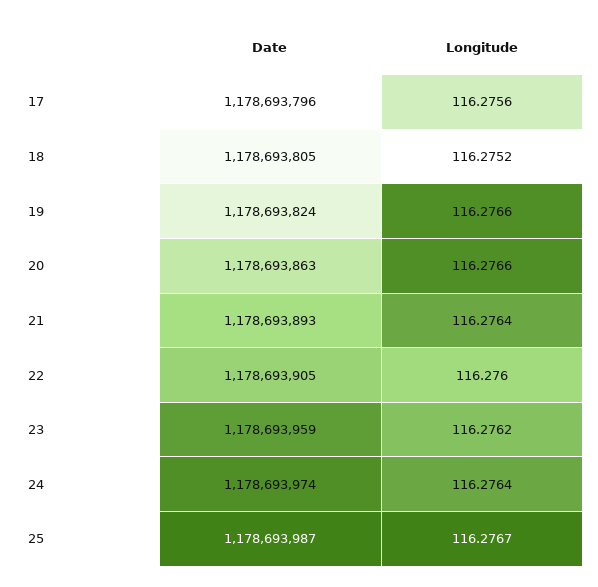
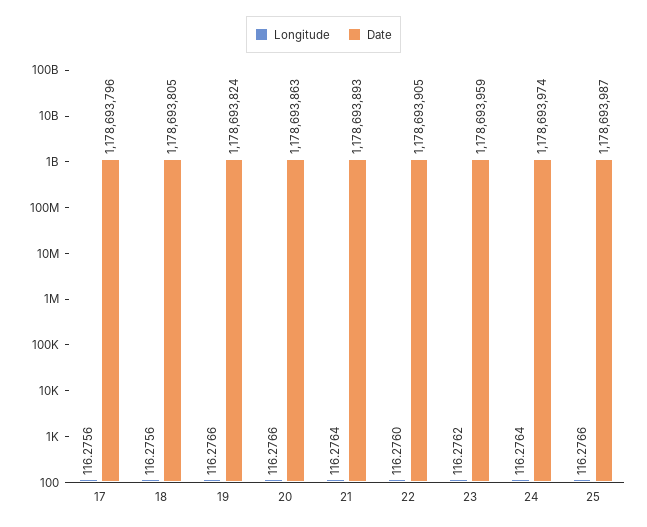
  {
    "Date": {
      "17": 1178693796,
      "18": 1178693805,
      "19": 1178693824,
      "20": 1178693863,
      "21": 1178693893,
      "22": 1178693905,
      "23": 1178693959,
      "24": 1178693974,
      "25": 1178693987
    },
    "Longitude": {
      "17": 116.2756,
-     "18": 116.2752,
+     "18": 116.2756,
      "19": 116.2766,
      "20": 116.2766,
      "21": 116.2764,
      "22": 116.276,
      "23": 116.2762,
      "24": 116.2764,
-     "25": 116.2767
+     "25": 116.2766
    }
  }

